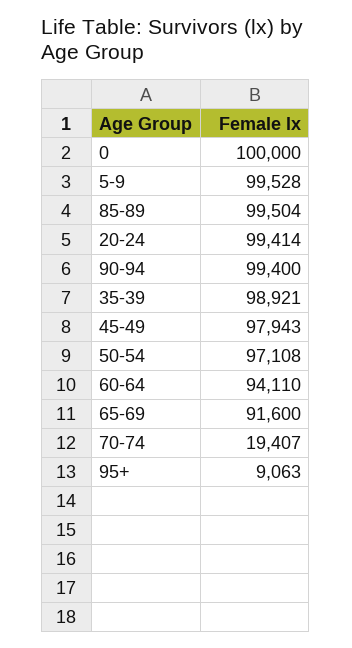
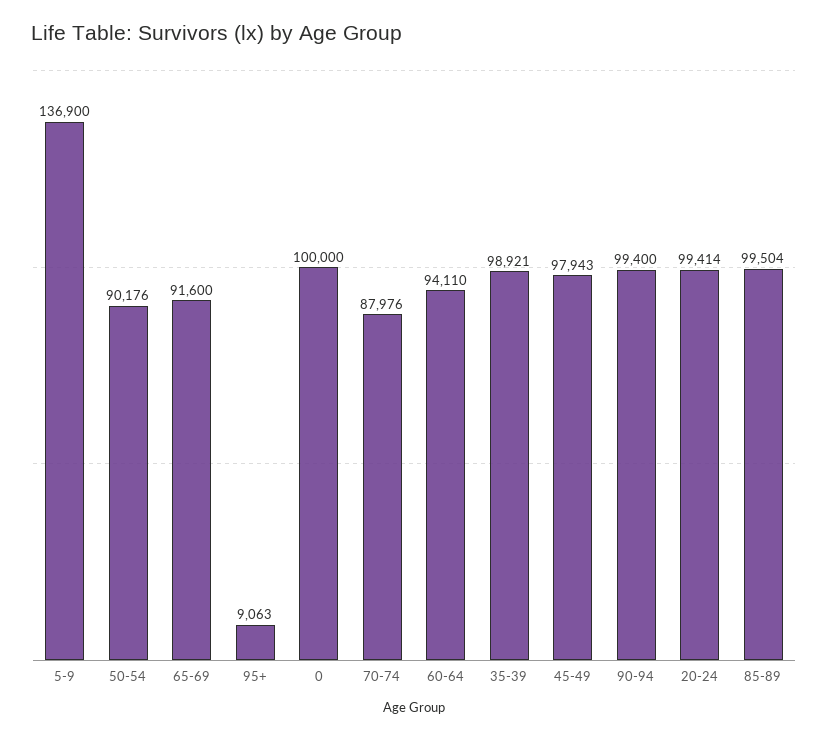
  {
    "0": 100000,
-   "5-9": 99528,
+   "5-9": 136900,
    "85-89": 99504,
    "20-24": 99414,
    "90-94": 99400,
    "35-39": 98921,
    "45-49": 97943,
-   "50-54": 97108,
+   "50-54": 90176,
    "60-64": 94110,
    "65-69": 91600,
-   "70-74": 19407,
+   "70-74": 87976,
    "95+": 9063
  }

